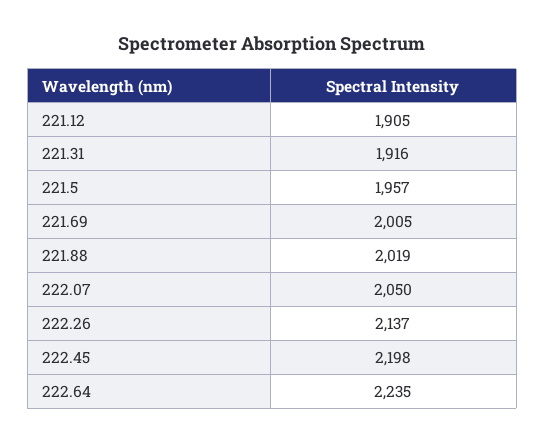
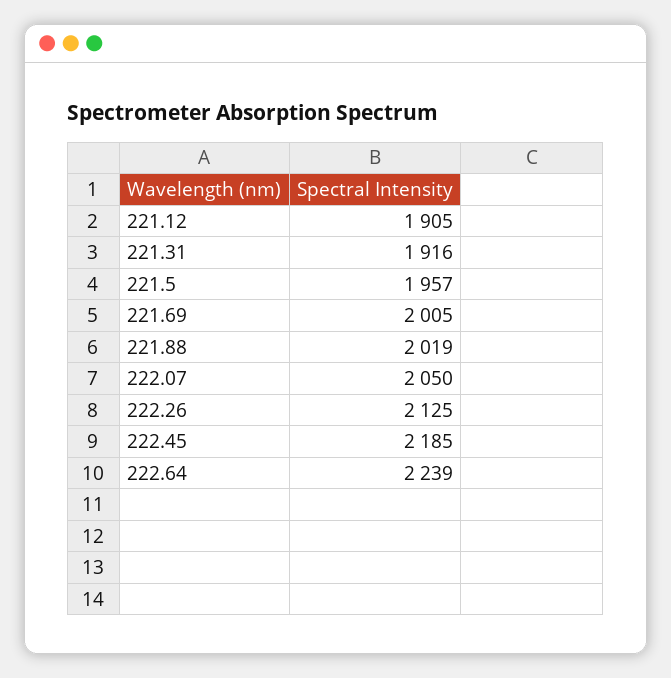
  {
    "221.12": 1905,
    "221.31": 1916,
    "221.5": 1957,
    "221.69": 2005,
    "221.88": 2019,
    "222.07": 2050,
-   "222.26": 2137,
+   "222.26": 2125,
-   "222.45": 2198,
+   "222.45": 2185,
-   "222.64": 2235
+   "222.64": 2239
  }

